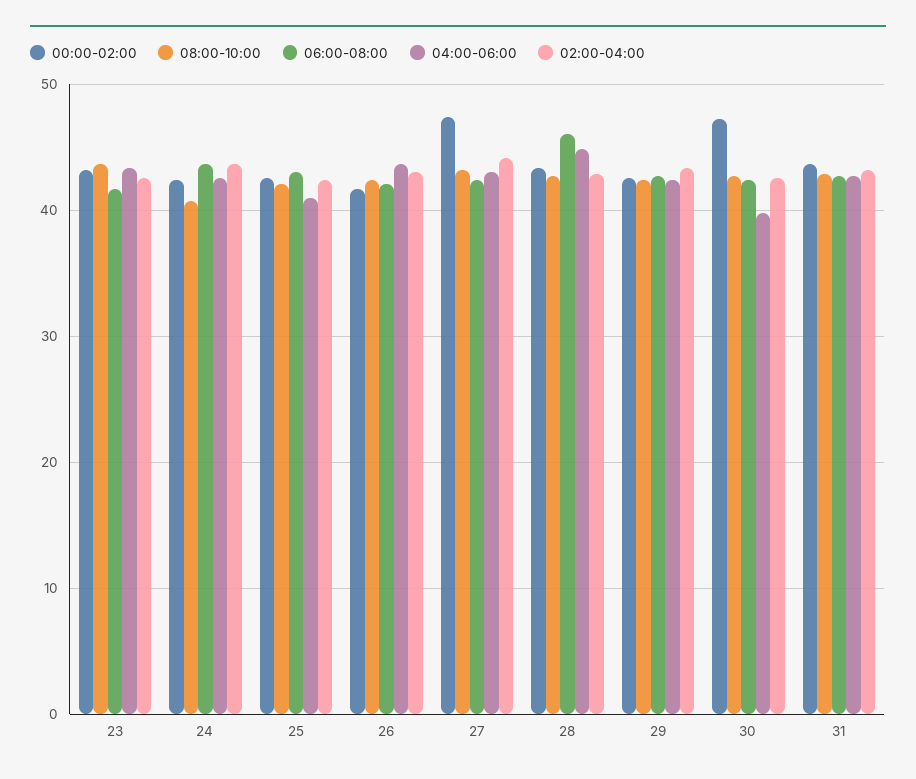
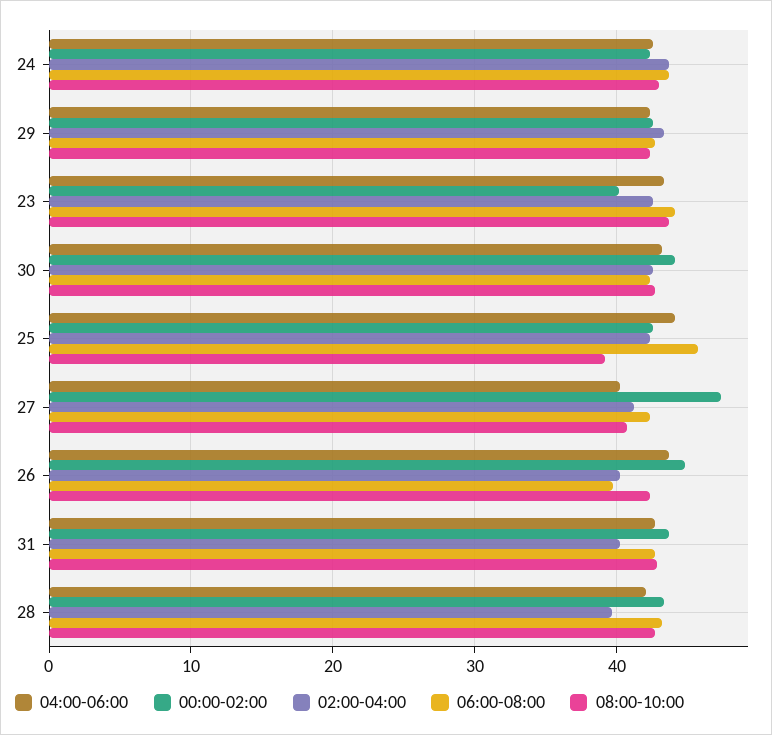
  {
    "00:00-02:00": {
-     "23": 43,
+     "23": 40,
      "24": 42,
      "25": 43,
-     "26": 42,
+     "26": 45,
      "27": 47,
      "28": 43,
      "29": 43,
-     "30": 47,
+     "30": 44,
      "31": 44
    },
    "08:00-10:00": {
      "23": 44,
-     "24": 41,
+     "24": 43,
-     "25": 42,
+     "25": 39,
      "26": 42,
-     "27": 43,
+     "27": 41,
      "28": 43,
      "29": 42,
      "30": 43,
      "31": 43
    },
    "06:00-08:00": {
-     "23": 42,
+     "23": 44,
      "24": 44,
-     "25": 43,
+     "25": 46,
-     "26": 42,
+     "26": 40,
      "27": 42,
-     "28": 46,
+     "28": 43,
      "29": 43,
      "30": 42,
      "31": 43
    },
    "04:00-06:00": {
      "23": 43,
      "24": 43,
-     "25": 41,
+     "25": 44,
      "26": 44,
-     "27": 43,
+     "27": 40,
-     "28": 45,
+     "28": 42,
      "29": 42,
-     "30": 40,
+     "30": 43,
      "31": 43
    },
    "02:00-04:00": {
      "23": 43,
      "24": 44,
      "25": 42,
-     "26": 43,
+     "26": 40,
-     "27": 44,
+     "27": 41,
-     "28": 43,
+     "28": 40,
      "29": 43,
      "30": 43,
-     "31": 43
+     "31": 40
    }
  }

